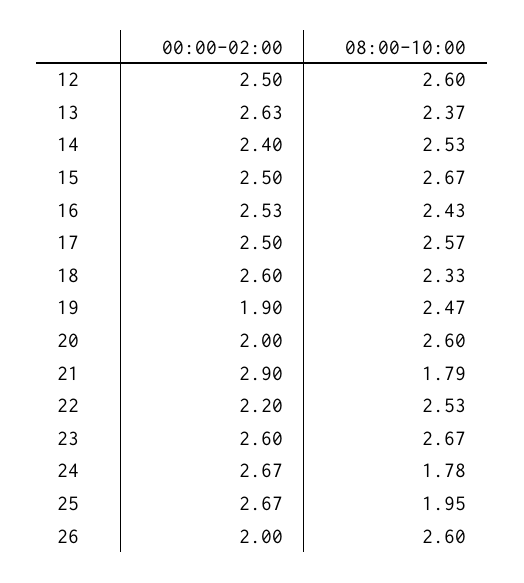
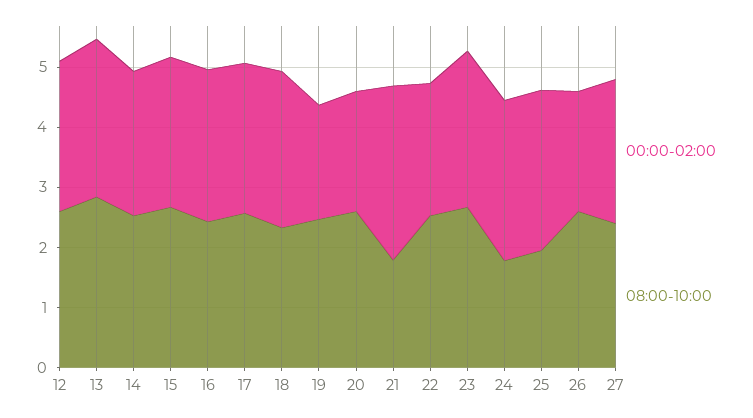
  {
    "00:00-02:00": {
      "12": 2.5,
      "13": 2.63,
      "14": 2.4,
      "15": 2.5,
      "16": 2.53,
      "17": 2.5,
      "18": 2.6,
      "19": 1.9,
      "20": 2,
      "21": 2.9,
      "22": 2.2,
      "23": 2.6,
      "24": 2.67,
      "25": 2.67,
-     "26": 2
+     "26": 2,
+     "27": 2.4
    },
    "08:00-10:00": {
      "12": 2.6,
-     "13": 2.37,
+     "13": 2.8,
      "14": 2.53,
      "15": 2.67,
      "16": 2.43,
      "17": 2.57,
      "18": 2.33,
      "19": 2.47,
      "20": 2.6,
      "21": 1.79,
      "22": 2.53,
      "23": 2.67,
      "24": 1.78,
      "25": 1.95,
-     "26": 2.6
+     "26": 2.6,
+     "27": 2.4
    }
  }

